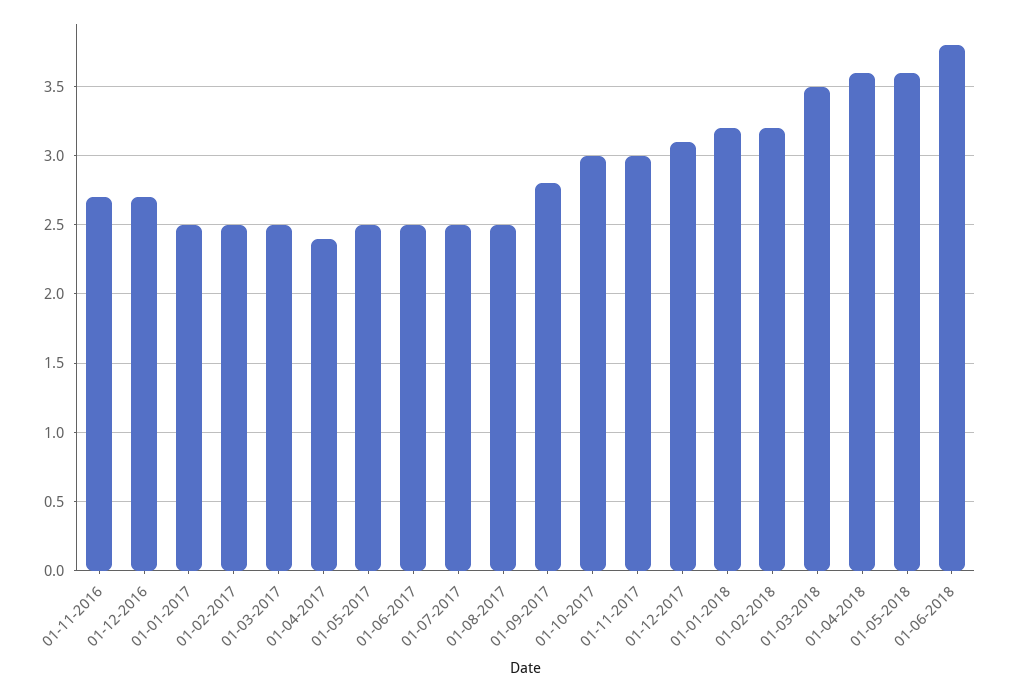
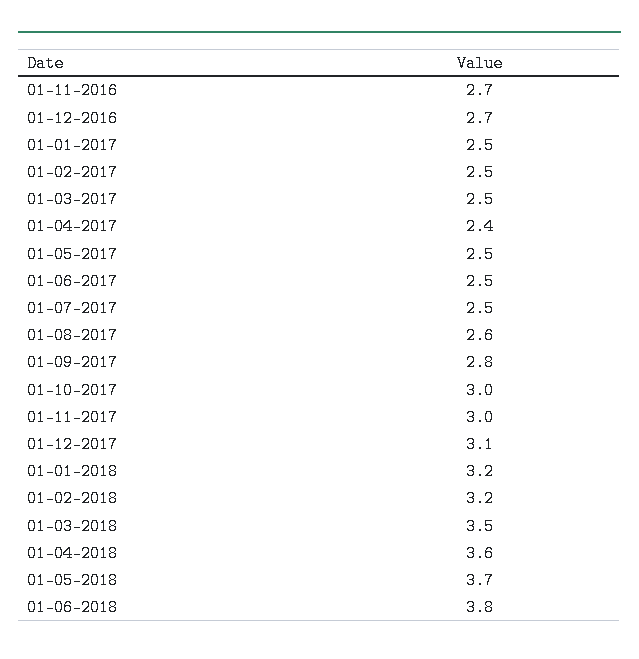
  {
    "01-11-2016": 2.7,
    "01-12-2016": 2.7,
    "01-01-2017": 2.5,
    "01-02-2017": 2.5,
    "01-03-2017": 2.5,
    "01-04-2017": 2.4,
    "01-05-2017": 2.5,
    "01-06-2017": 2.5,
    "01-07-2017": 2.5,
-   "01-08-2017": 2.5,
+   "01-08-2017": 2.6,
    "01-09-2017": 2.8,
    "01-10-2017": 3,
    "01-11-2017": 3,
    "01-12-2017": 3.1,
    "01-01-2018": 3.2,
    "01-02-2018": 3.2,
    "01-03-2018": 3.5,
    "01-04-2018": 3.6,
-   "01-05-2018": 3.6,
+   "01-05-2018": 3.7,
    "01-06-2018": 3.8
  }

